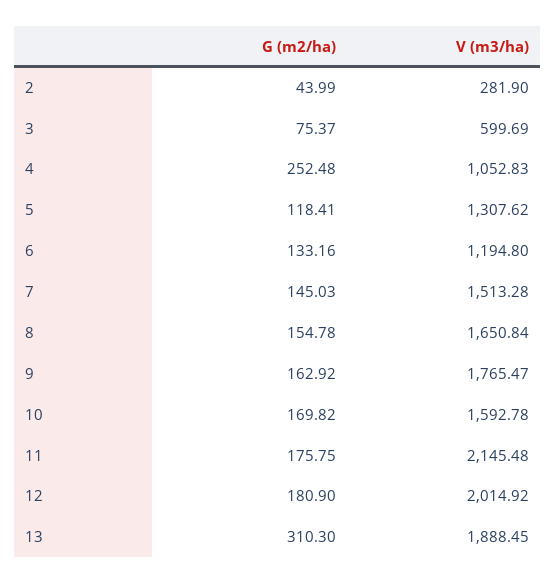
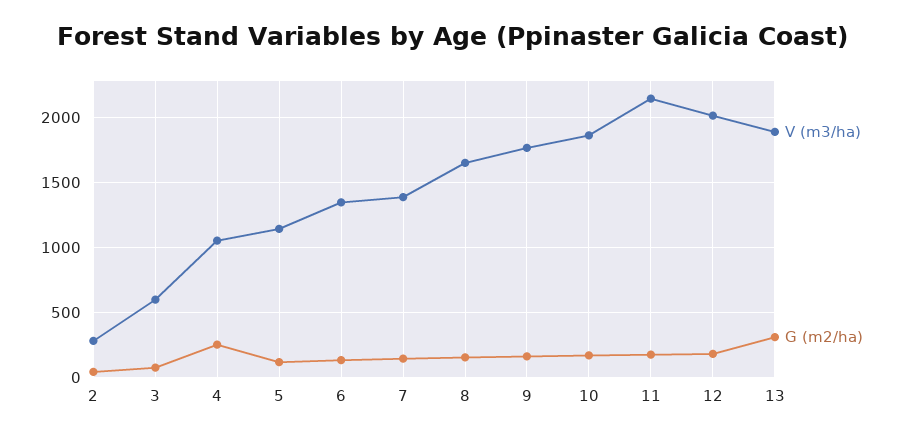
  {
    "G (m2/ha)": {
      "2": 43.99,
      "3": 75.37,
      "4": 252.48,
      "5": 118.41,
      "6": 133.16,
      "7": 145.03,
      "8": 154.78,
      "9": 162.92,
      "10": 169.82,
      "11": 175.75,
      "12": 180.9,
      "13": 310.3
    },
    "V (m3/ha)": {
      "2": 281.9,
      "3": 599.69,
      "4": 1052.83,
-     "5": 1307.62,
+     "5": 1150,
-     "6": 1194.8,
+     "6": 1350,
-     "7": 1513.28,
+     "7": 1400,
      "8": 1650.84,
      "9": 1765.47,
-     "10": 1592.78,
+     "10": 1850,
      "11": 2145.48,
      "12": 2014.92,
      "13": 1888.45
    }
  }

